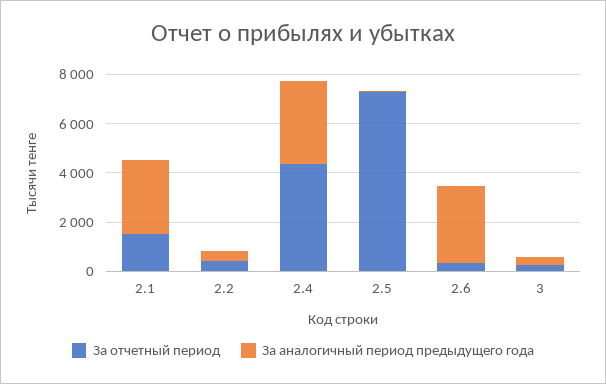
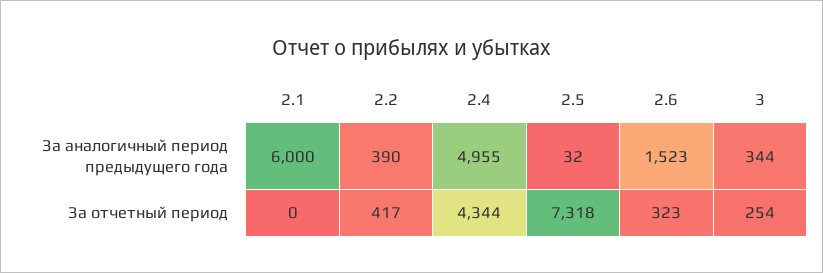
  {
    "За отчетный период": {
-     "2.1": 1500,
+     "2.1": 0,
      "2.2": 417,
      "2.4": 4344,
      "2.5": 7318,
      "2.6": 323,
      "3": 254
    },
    "За аналогичный период предыдущего года": {
-     "2.1": 3000,
+     "2.1": 6000,
      "2.2": 390,
-     "2.4": 3500,
+     "2.4": 4955,
      "2.5": 32,
-     "2.6": 3000,
+     "2.6": 1523,
      "3": 344
    }
  }

